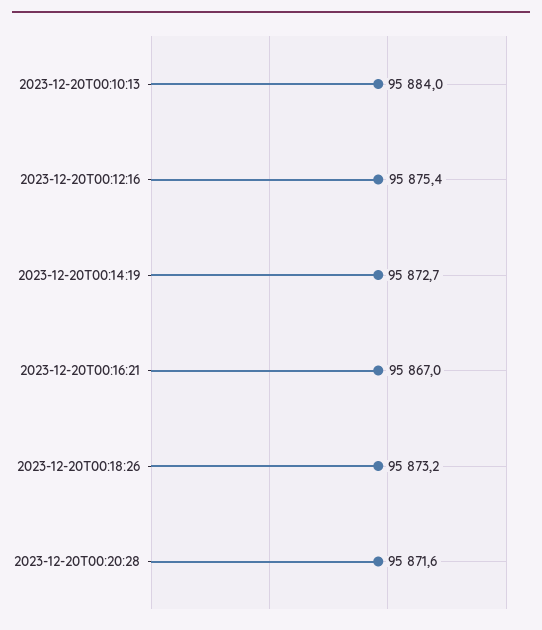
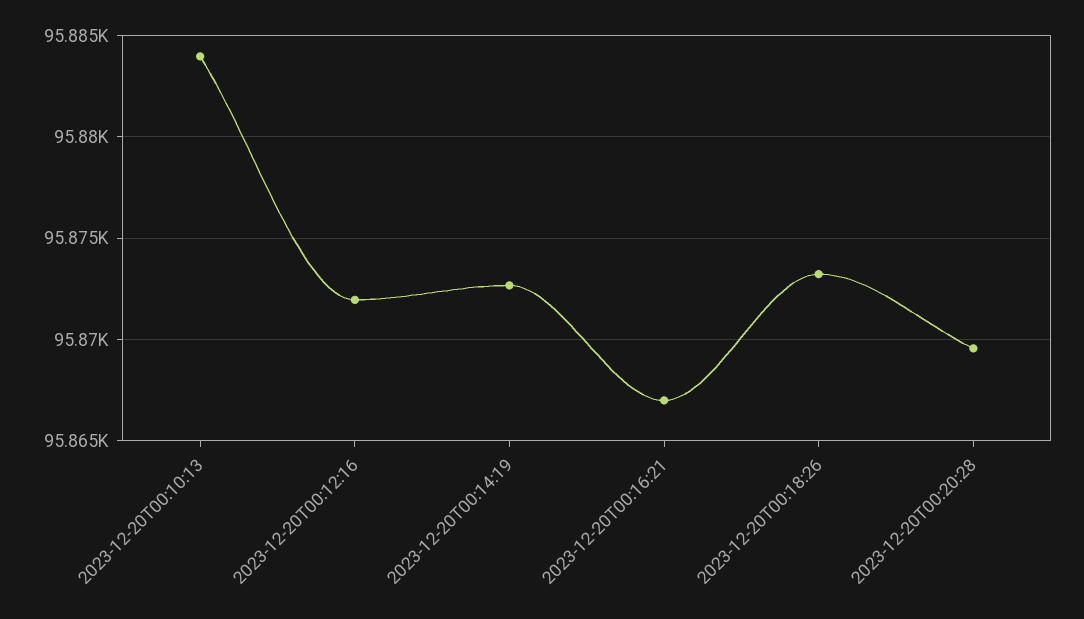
  {
    "2023-12-20T00:10:13": 95884,
-   "2023-12-20T00:12:16": 95875.4,
+   "2023-12-20T00:12:16": 95872,
    "2023-12-20T00:14:19": 95872.7,
    "2023-12-20T00:16:21": 95867,
    "2023-12-20T00:18:26": 95873.2,
-   "2023-12-20T00:20:28": 95871.6
+   "2023-12-20T00:20:28": 95869.5
  }

